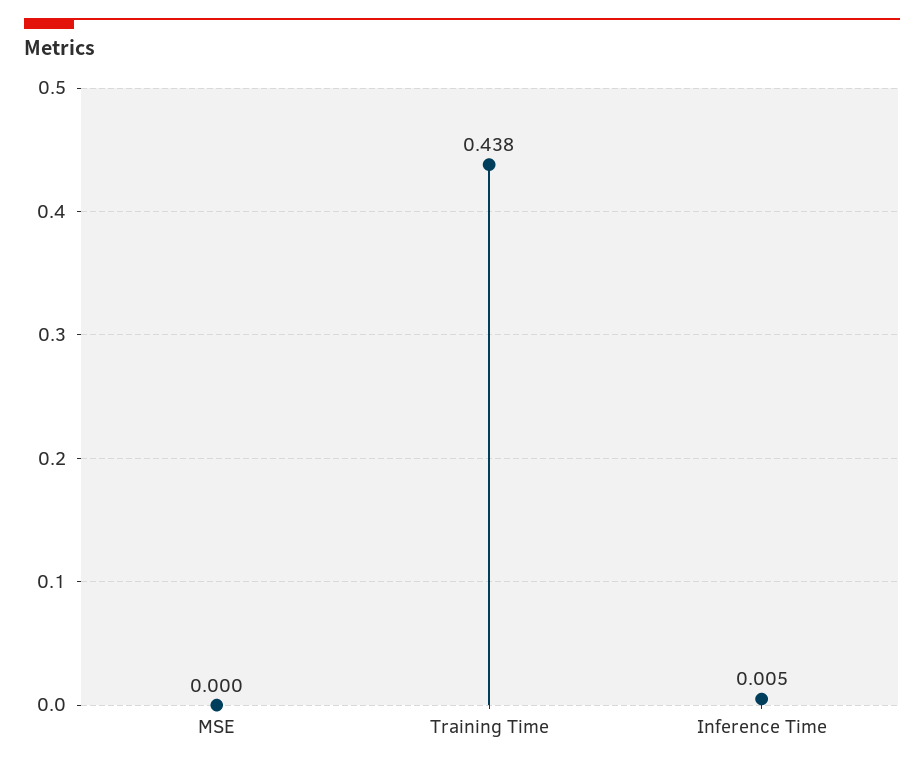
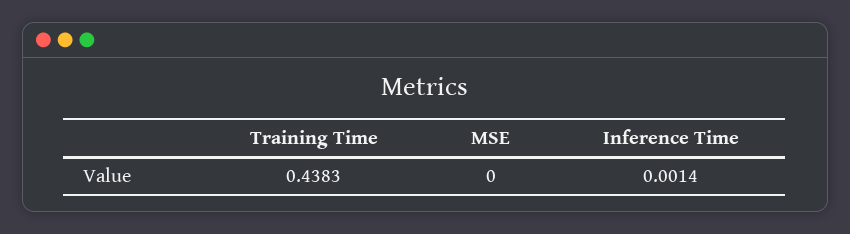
  {
    "MSE": 0,
    "Training Time": 0.4383,
-   "Inference Time": 0.005
+   "Inference Time": 0.0014
  }

